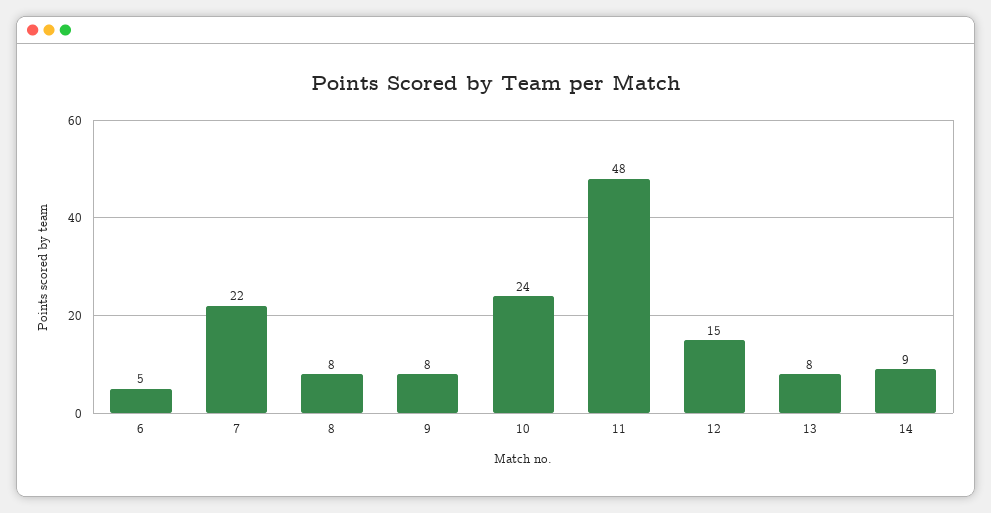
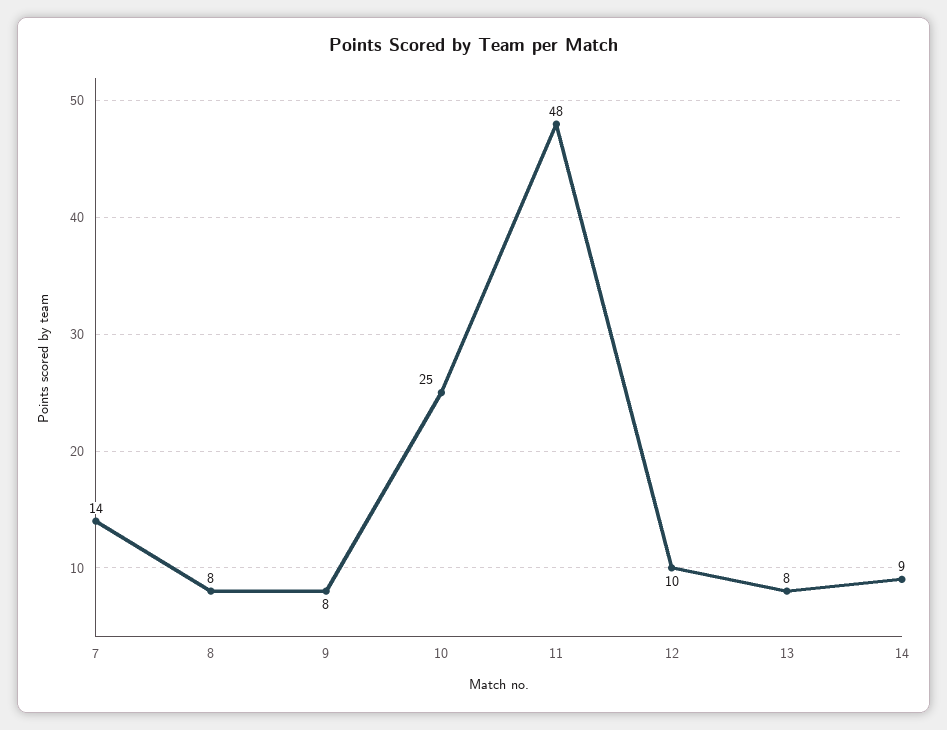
  {
-   "6": 5,
-   "7": 22,
+   "7": 14,
    "8": 8,
    "9": 8,
-   "10": 24,
+   "10": 25,
    "11": 48,
-   "12": 15,
+   "12": 10,
    "13": 8,
    "14": 9
  }

